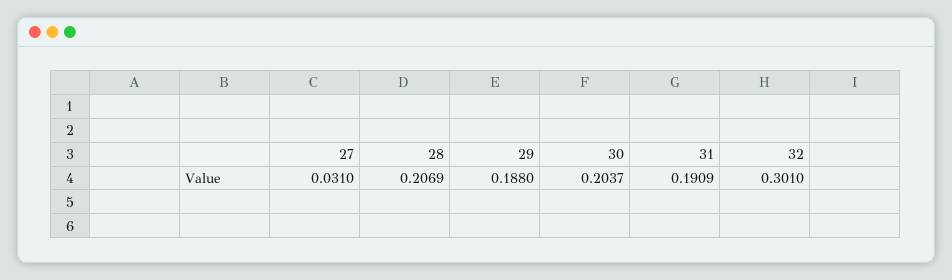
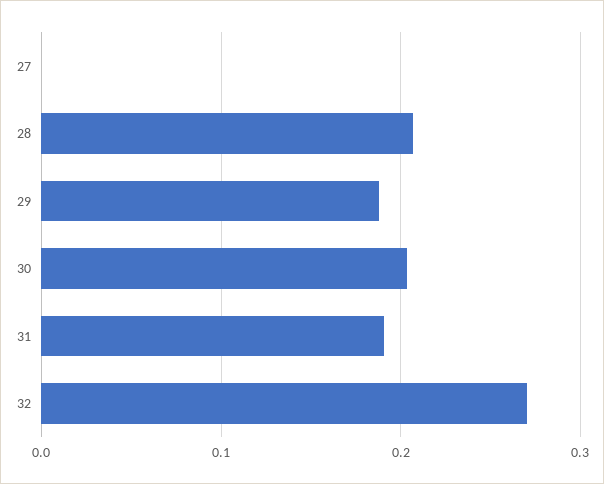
  {
-   "27": 0.031,
+   "27": 0,
    "28": 0.2069,
    "29": 0.188,
    "30": 0.2037,
    "31": 0.1909,
-   "32": 0.301
+   "32": 0.27
  }

